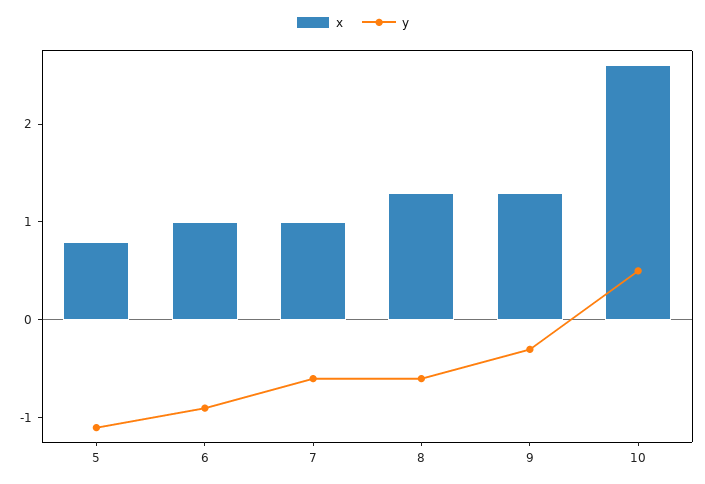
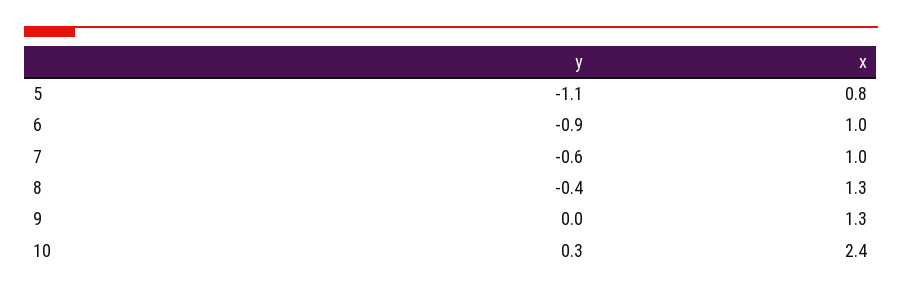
  {
    "x": {
      "5": 0.8,
      "6": 1,
      "7": 1,
      "8": 1.3,
      "9": 1.3,
-     "10": 2.6
+     "10": 2.4
    },
    "y": {
      "5": -1.1,
      "6": -0.9,
      "7": -0.6,
-     "8": -0.6,
+     "8": -0.4,
-     "9": -0.3,
+     "9": 0,
-     "10": 0.5
+     "10": 0.3
    }
  }

